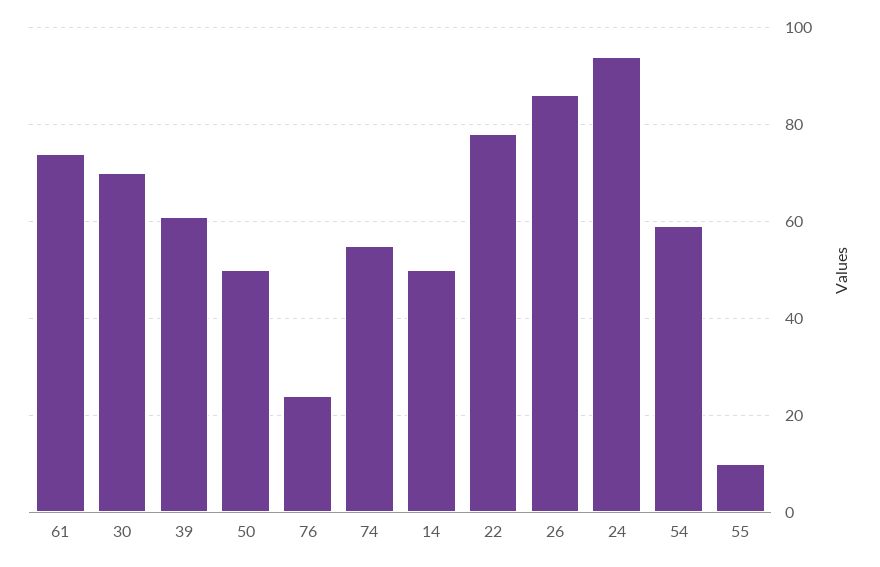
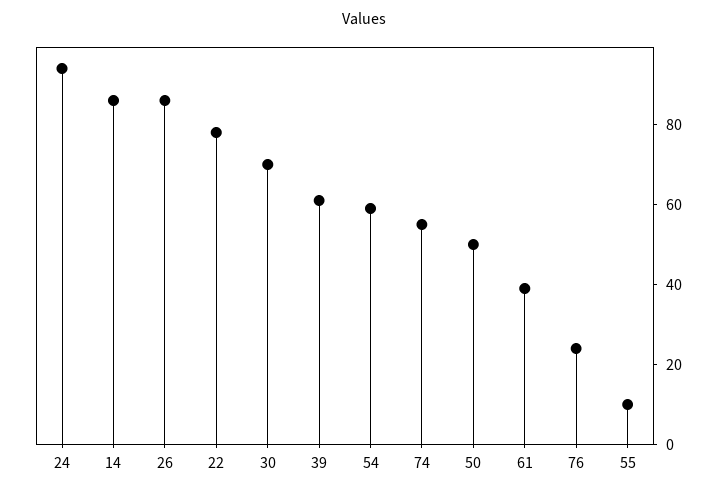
  {
-   "61": 75,
+   "61": 40,
    "30": 70,
    "39": 60,
    "50": 50,
    "76": 25,
    "74": 55,
-   "14": 50,
+   "14": 85,
    "22": 80,
    "26": 85,
    "24": 95,
    "54": 60,
    "55": 10
  }

